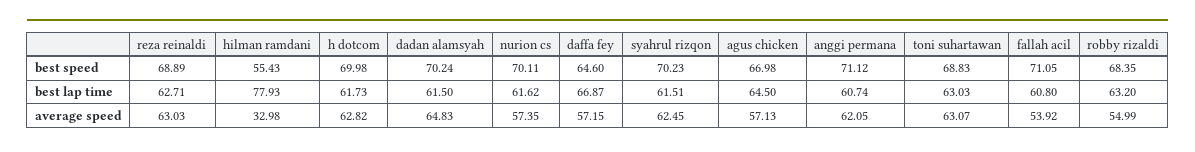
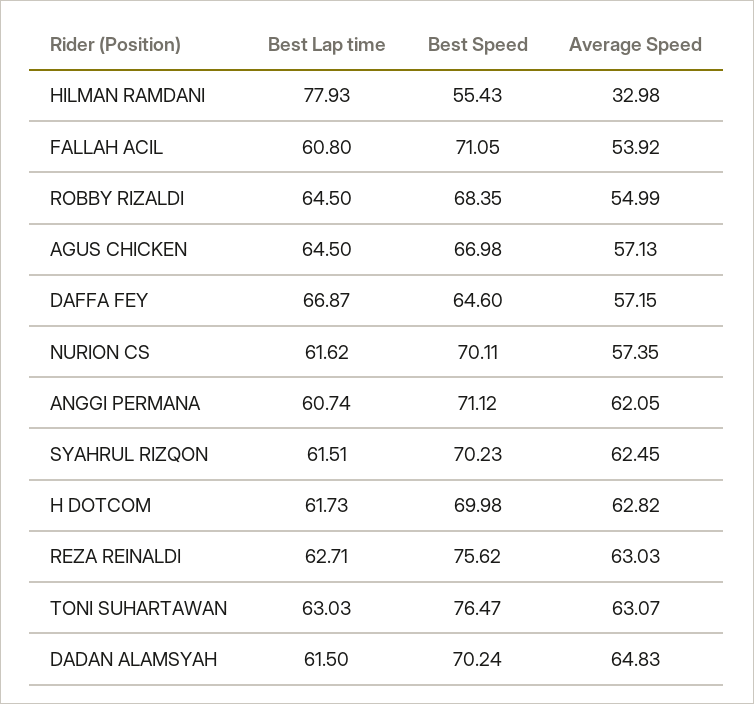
  {
    "reza reinaldi": {
-     "best speed": 68.89,
+     "best speed": 75.62,
      "best lap time": 62.71,
      "average speed": 63.03
    },
    "hilman ramdani": {
      "best speed": 55.43,
      "best lap time": 77.93,
      "average speed": 32.98
    },
    "h dotcom": {
      "best speed": 69.98,
      "best lap time": 61.73,
      "average speed": 62.82
    },
    "dadan alamsyah": {
      "best speed": 70.24,
      "best lap time": 61.5,
      "average speed": 64.83
    },
    "nurion cs": {
      "best speed": 70.11,
      "best lap time": 61.62,
      "average speed": 57.35
    },
    "daffa fey": {
      "best speed": 64.6,
      "best lap time": 66.87,
      "average speed": 57.15
    },
    "syahrul rizqon": {
      "best speed": 70.23,
      "best lap time": 61.51,
      "average speed": 62.45
    },
    "agus chicken": {
      "best speed": 66.98,
      "best lap time": 64.5,
      "average speed": 57.13
    },
    "anggi permana": {
      "best speed": 71.12,
      "best lap time": 60.74,
      "average speed": 62.05
    },
    "toni suhartawan": {
-     "best speed": 68.83,
+     "best speed": 76.47,
      "best lap time": 63.03,
      "average speed": 63.07
    },
    "fallah acil": {
      "best speed": 71.05,
      "best lap time": 60.8,
      "average speed": 53.92
    },
    "robby rizaldi": {
      "best speed": 68.35,
-     "best lap time": 63.2,
+     "best lap time": 64.5,
      "average speed": 54.99
    }
  }

